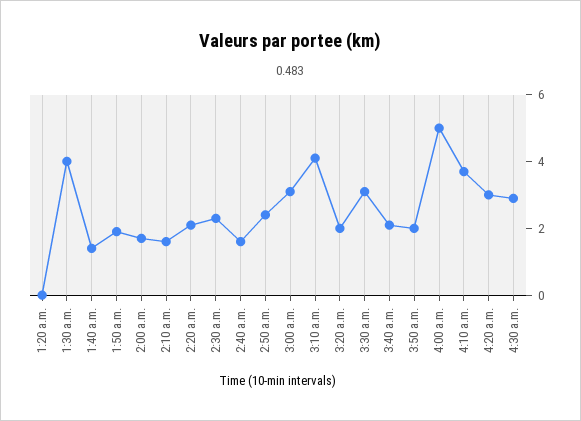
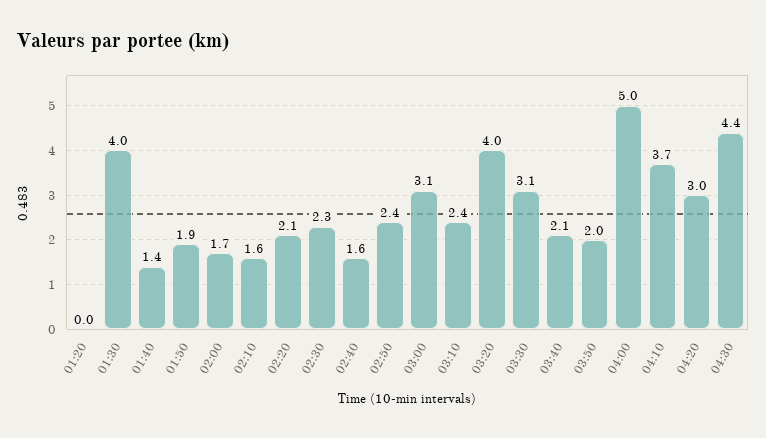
  {
    "1:20 a.m.": 0,
    "1:30 a.m.": 4,
    "1:40 a.m.": 1.4,
    "1:50 a.m.": 1.9,
    "2:00 a.m.": 1.7,
    "2:10 a.m.": 1.6,
    "2:20 a.m.": 2.1,
    "2:30 a.m.": 2.3,
    "2:40 a.m.": 1.6,
    "2:50 a.m.": 2.4,
    "3:00 a.m.": 3.1,
-   "3:10 a.m.": 4,
+   "3:10 a.m.": 2.4,
-   "3:20 a.m.": 2,
+   "3:20 a.m.": 4,
    "3:30 a.m.": 3.1,
    "3:40 a.m.": 2.1,
    "3:50 a.m.": 2,
    "4:00 a.m.": 5,
    "4:10 a.m.": 3.7,
    "4:20 a.m.": 3,
-   "4:30 a.m.": 3
+   "4:30 a.m.": 4.4
  }

